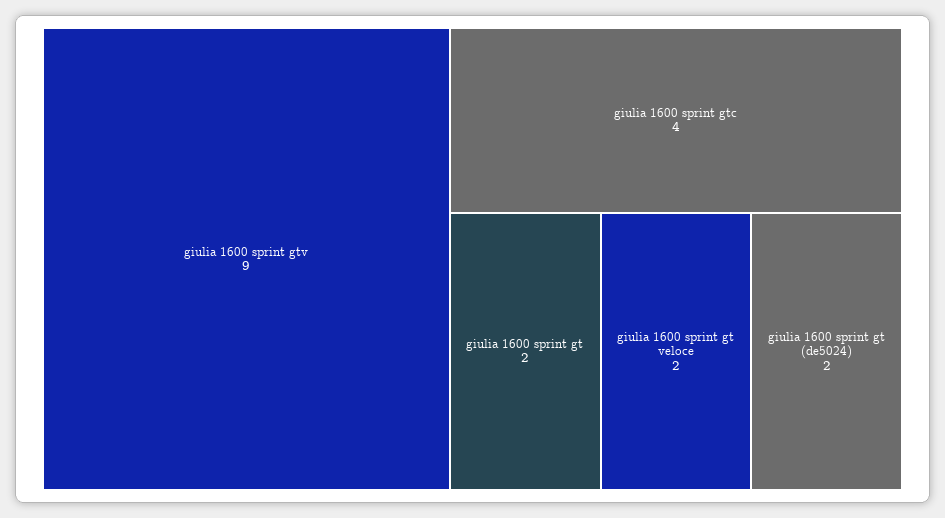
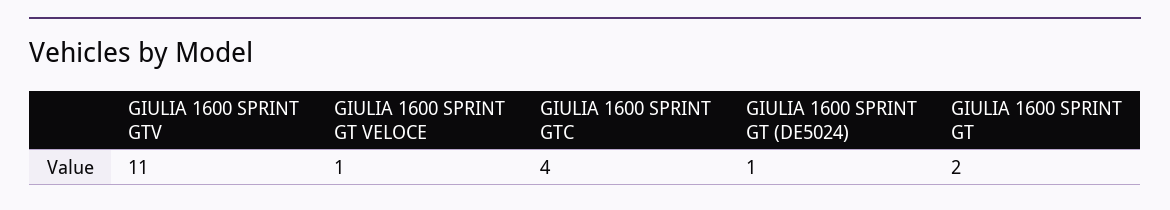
  {
-   "giulia 1600 sprint gtv": 9,
+   "giulia 1600 sprint gtv": 11,
    "giulia 1600 sprint gtc": 4,
    "giulia 1600 sprint gt": 2,
-   "giulia 1600 sprint gt veloce": 2,
+   "giulia 1600 sprint gt veloce": 1,
-   "giulia 1600 sprint gt (de5024)": 2
+   "giulia 1600 sprint gt (de5024)": 1
  }

